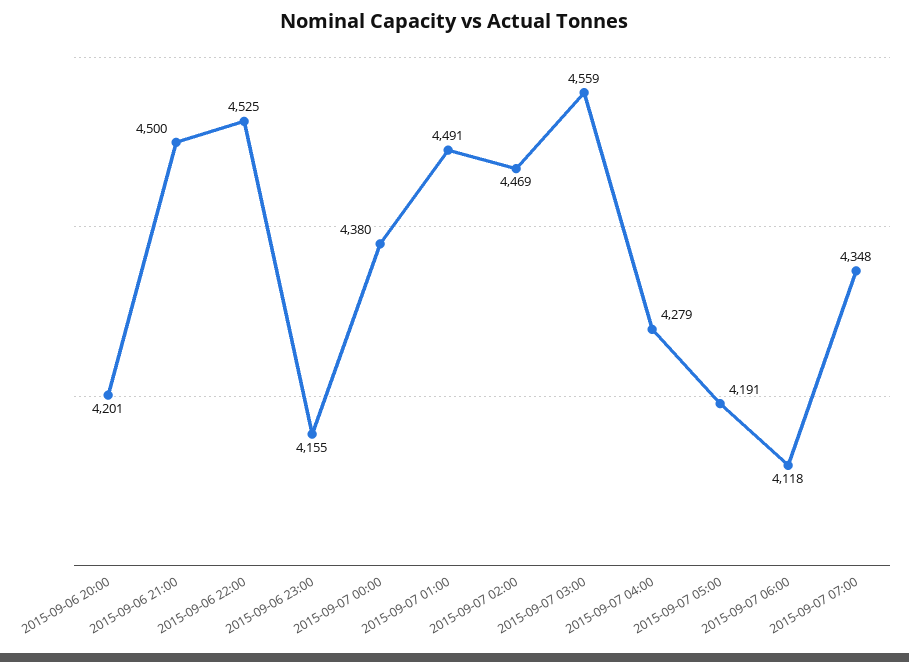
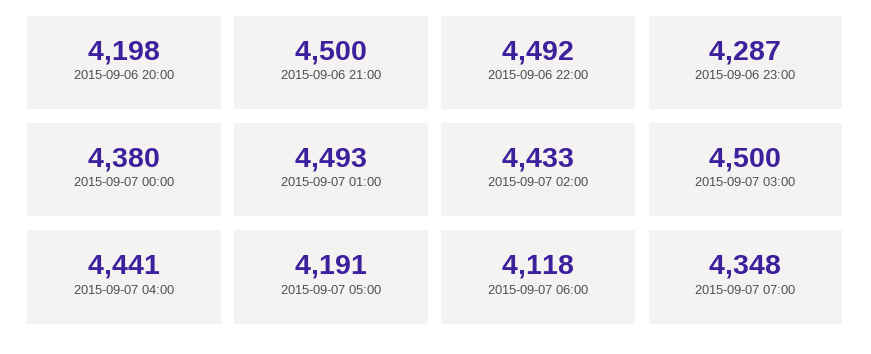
  {
-   "2015-09-06 20:00": 4201,
+   "2015-09-06 20:00": 4198,
    "2015-09-06 21:00": 4500,
-   "2015-09-06 22:00": 4525,
+   "2015-09-06 22:00": 4492,
-   "2015-09-06 23:00": 4155,
+   "2015-09-06 23:00": 4287,
    "2015-09-07 00:00": 4380,
-   "2015-09-07 01:00": 4491,
+   "2015-09-07 01:00": 4493,
-   "2015-09-07 02:00": 4469,
+   "2015-09-07 02:00": 4433,
-   "2015-09-07 03:00": 4559,
+   "2015-09-07 03:00": 4500,
-   "2015-09-07 04:00": 4279,
+   "2015-09-07 04:00": 4441,
    "2015-09-07 05:00": 4191,
    "2015-09-07 06:00": 4118,
    "2015-09-07 07:00": 4348
  }

